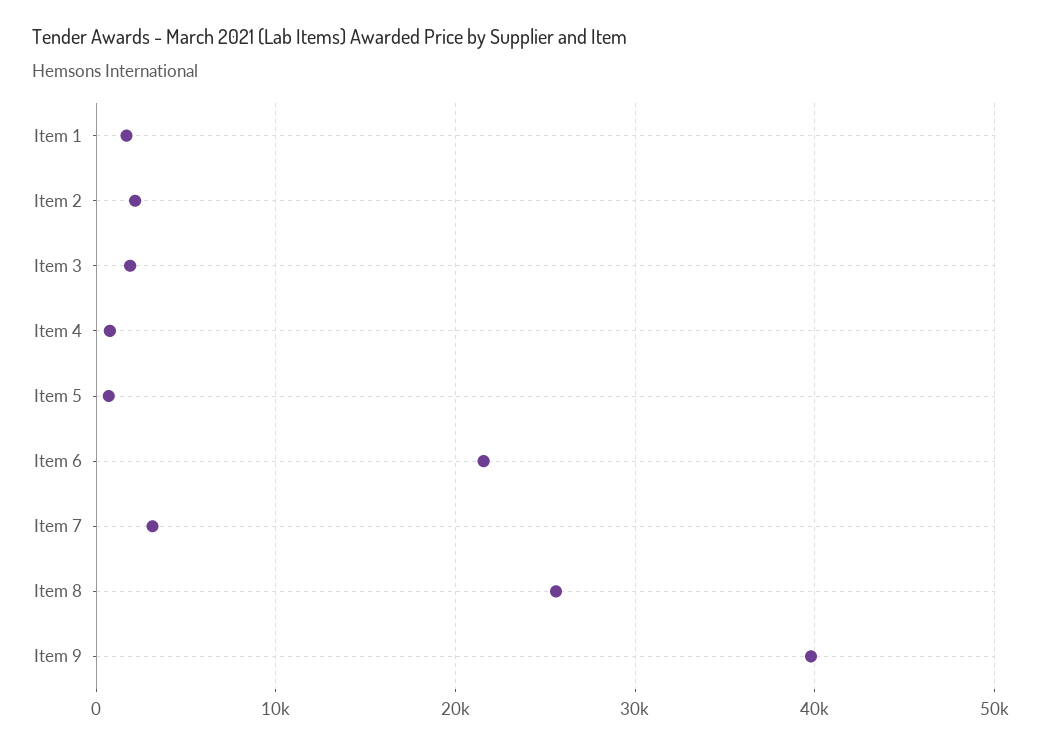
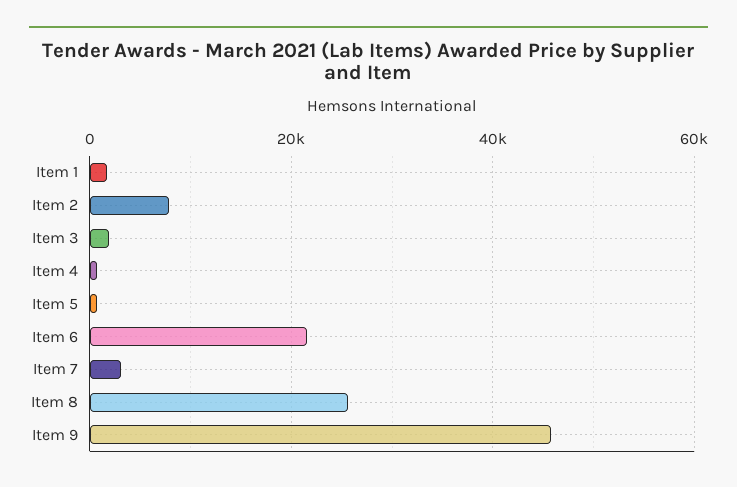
  {
    "Item 1": 2000,
-   "Item 2": 2000,
+   "Item 2": 8000,
    "Item 3": 2000,
    "Item 4": 1000,
    "Item 5": 1000,
    "Item 6": 22000,
    "Item 7": 3000,
    "Item 8": 26000,
-   "Item 9": 40000
+   "Item 9": 46000
  }

